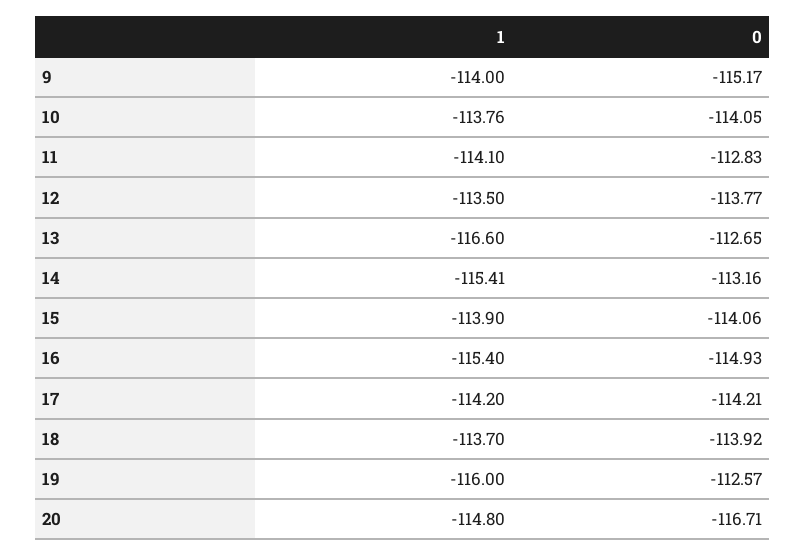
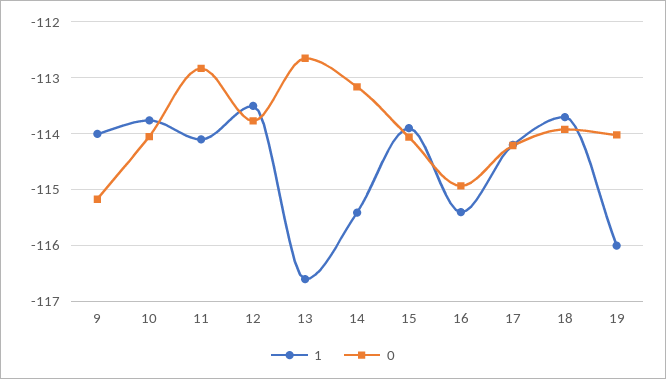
  {
    "1": {
      "9": -114,
      "10": -113.76,
      "11": -114.1,
      "12": -113.5,
      "13": -116.6,
      "14": -115.41,
      "15": -113.9,
      "16": -115.4,
      "17": -114.2,
      "18": -113.7,
-     "19": -116,
+     "19": -116
-     "20": -114.8
    },
    "0": {
      "9": -115.17,
      "10": -114.05,
      "11": -112.83,
      "12": -113.77,
      "13": -112.65,
      "14": -113.16,
      "15": -114.06,
      "16": -114.93,
      "17": -114.21,
      "18": -113.92,
-     "19": -112.57,
+     "19": -114
-     "20": -116.71
    }
  }

